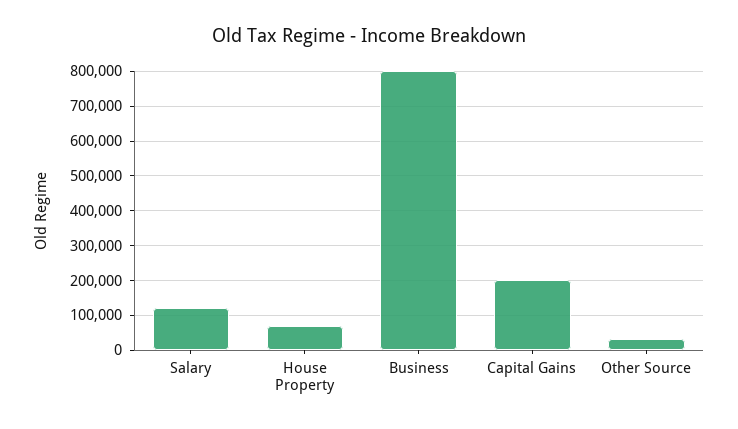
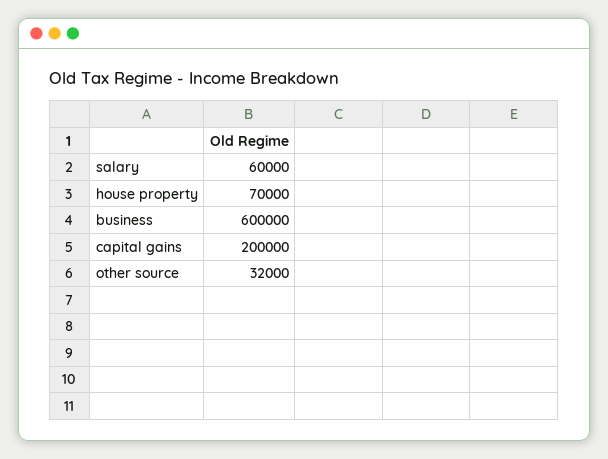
  {
-   "Salary": 120000,
+   "Salary": 60000,
    "House Property": 70000,
-   "Business": 800000,
+   "Business": 600000,
    "Capital Gains": 200000,
    "Other Source": 32000
  }

